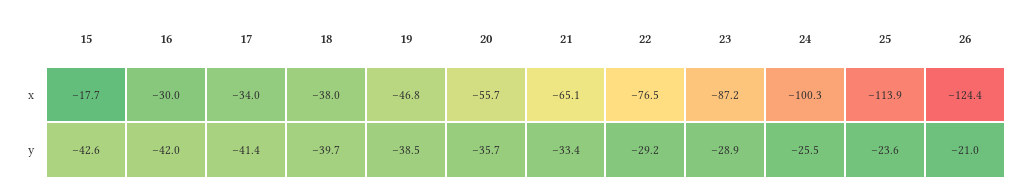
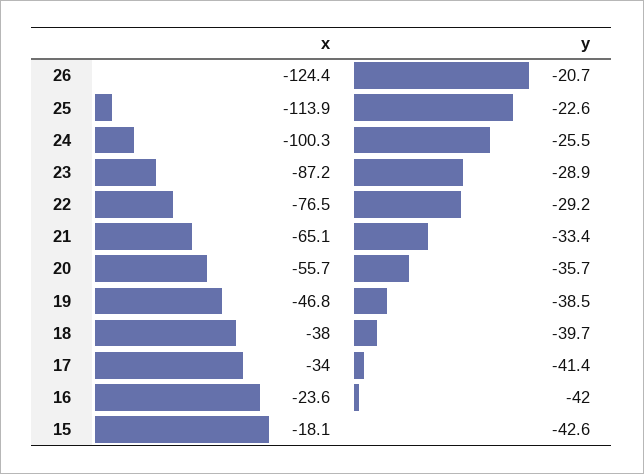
  {
    "15": {
-     "x": -17.7,
+     "x": -18.1,
      "y": -42.6
    },
    "16": {
-     "x": -30,
+     "x": -23.6,
      "y": -42
    },
    "17": {
      "x": -34,
      "y": -41.4
    },
    "18": {
      "x": -38,
      "y": -39.7
    },
    "19": {
      "x": -46.8,
      "y": -38.5
    },
    "20": {
      "x": -55.7,
      "y": -35.7
    },
    "21": {
      "x": -65.1,
      "y": -33.4
    },
    "22": {
      "x": -76.5,
      "y": -29.2
    },
    "23": {
      "x": -87.2,
      "y": -28.9
    },
    "24": {
      "x": -100.3,
      "y": -25.5
    },
    "25": {
      "x": -113.9,
-     "y": -23.6
+     "y": -22.6
    },
    "26": {
      "x": -124.4,
-     "y": -21
+     "y": -20.7
    }
  }

